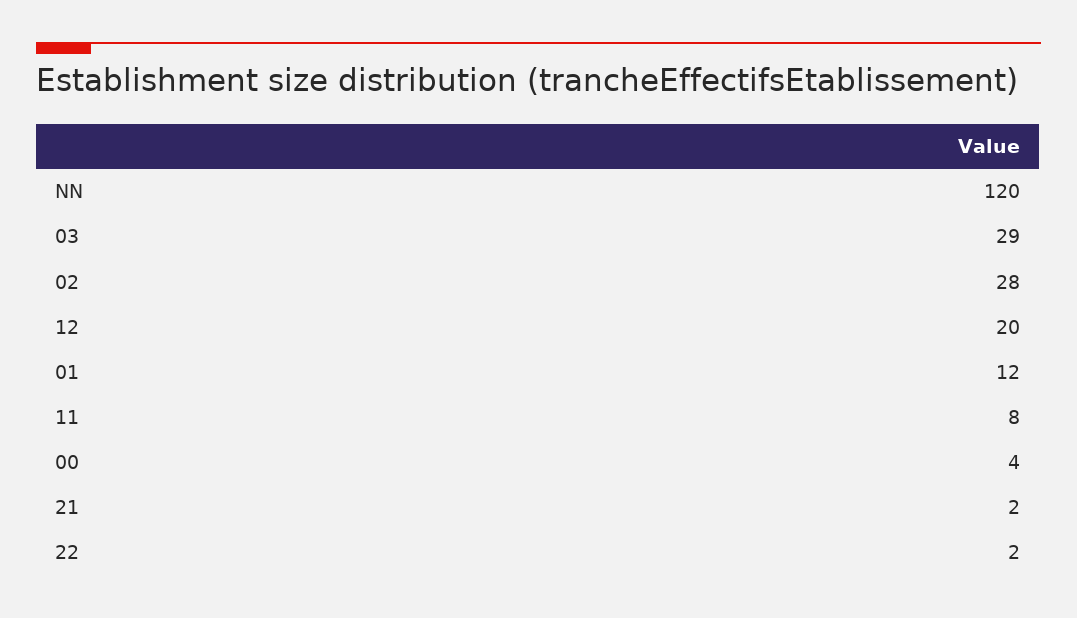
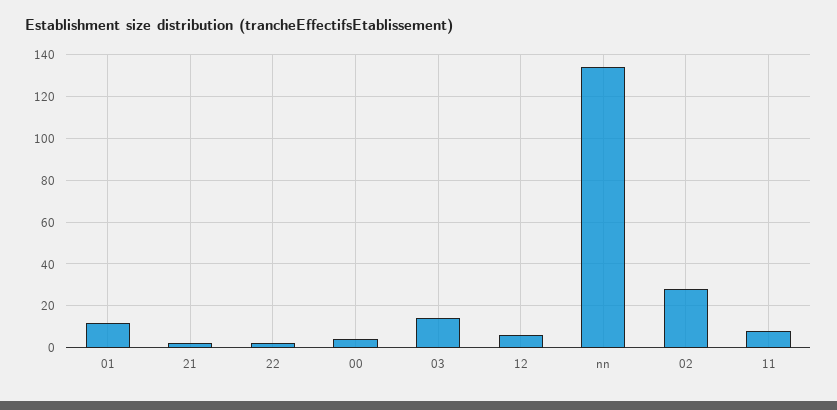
  {
-   "NN": 120,
+   "NN": 135,
-   "03": 29,
+   "03": 15,
    "02": 28,
-   "12": 20,
+   "12": 5,
    "01": 12,
    "11": 8,
    "00": 4,
    "21": 2,
    "22": 2
  }

